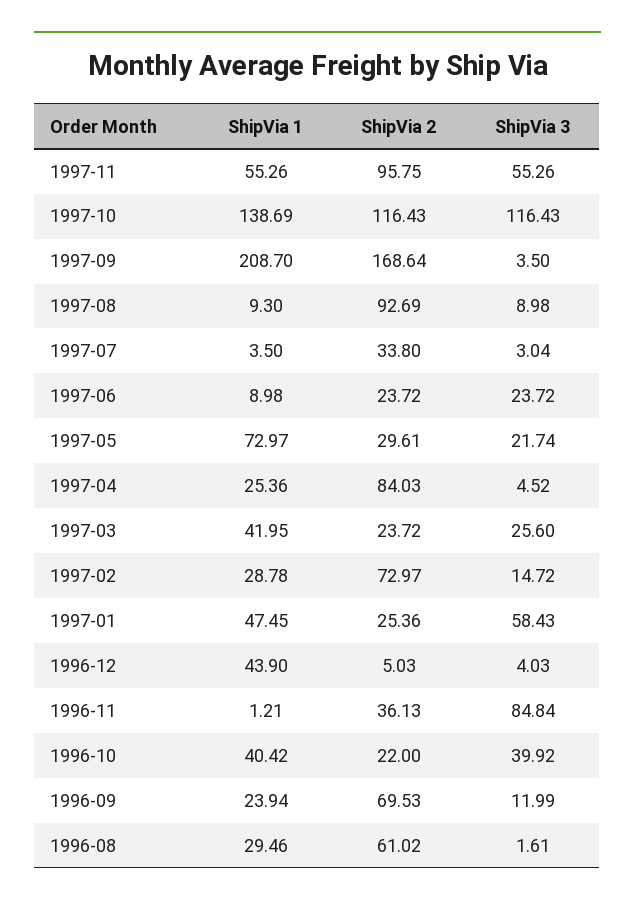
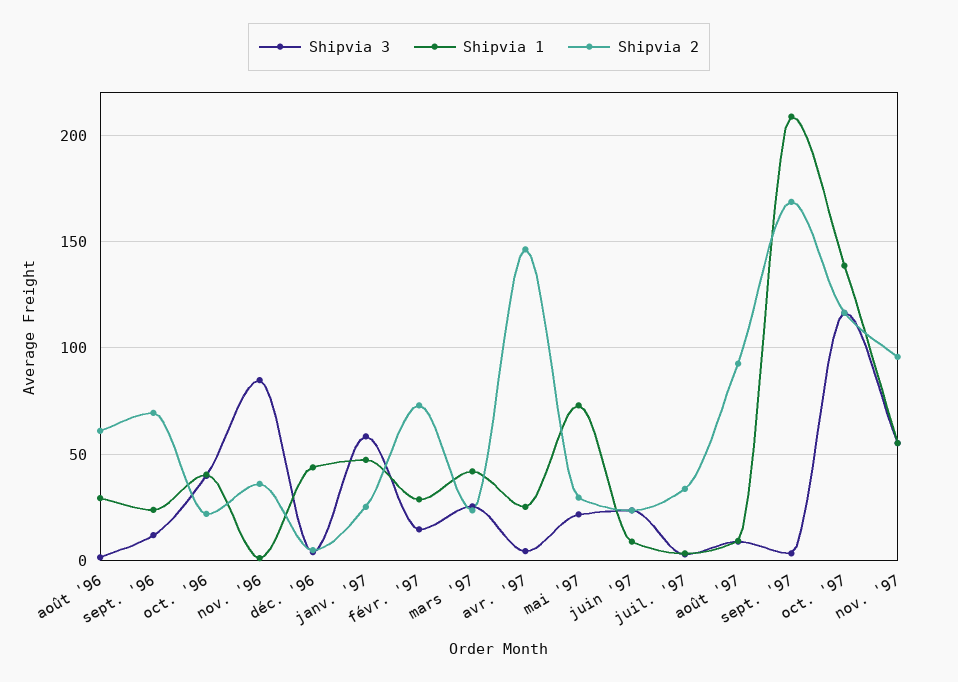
  {
    "ShipVia 1": {
      "1997-11": 55.26,
      "1997-10": 138.69,
      "1997-09": 208.7,
      "1997-08": 9.3,
      "1997-07": 3.5,
      "1997-06": 8.98,
      "1997-05": 72.97,
      "1997-04": 25.36,
      "1997-03": 41.95,
      "1997-02": 28.78,
      "1997-01": 47.45,
      "1996-12": 43.9,
      "1996-11": 1.21,
      "1996-10": 40.42,
      "1996-09": 23.94,
      "1996-08": 29.46
    },
    "ShipVia 2": {
      "1997-11": 95.75,
      "1997-10": 116.43,
      "1997-09": 168.64,
      "1997-08": 92.69,
      "1997-07": 33.8,
      "1997-06": 23.72,
      "1997-05": 29.61,
-     "1997-04": 84.03,
+     "1997-04": 145,
      "1997-03": 23.72,
      "1997-02": 72.97,
      "1997-01": 25.36,
      "1996-12": 5.03,
      "1996-11": 36.13,
      "1996-10": 22,
      "1996-09": 69.53,
      "1996-08": 61.02
    },
    "ShipVia 3": {
      "1997-11": 55.26,
      "1997-10": 116.43,
      "1997-09": 3.5,
      "1997-08": 8.98,
      "1997-07": 3.04,
      "1997-06": 23.72,
      "1997-05": 21.74,
      "1997-04": 4.52,
      "1997-03": 25.6,
      "1997-02": 14.72,
      "1997-01": 58.43,
      "1996-12": 4.03,
      "1996-11": 84.84,
      "1996-10": 39.92,
      "1996-09": 11.99,
      "1996-08": 1.61
    }
  }

